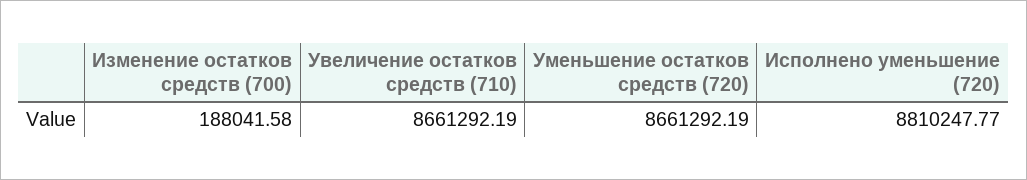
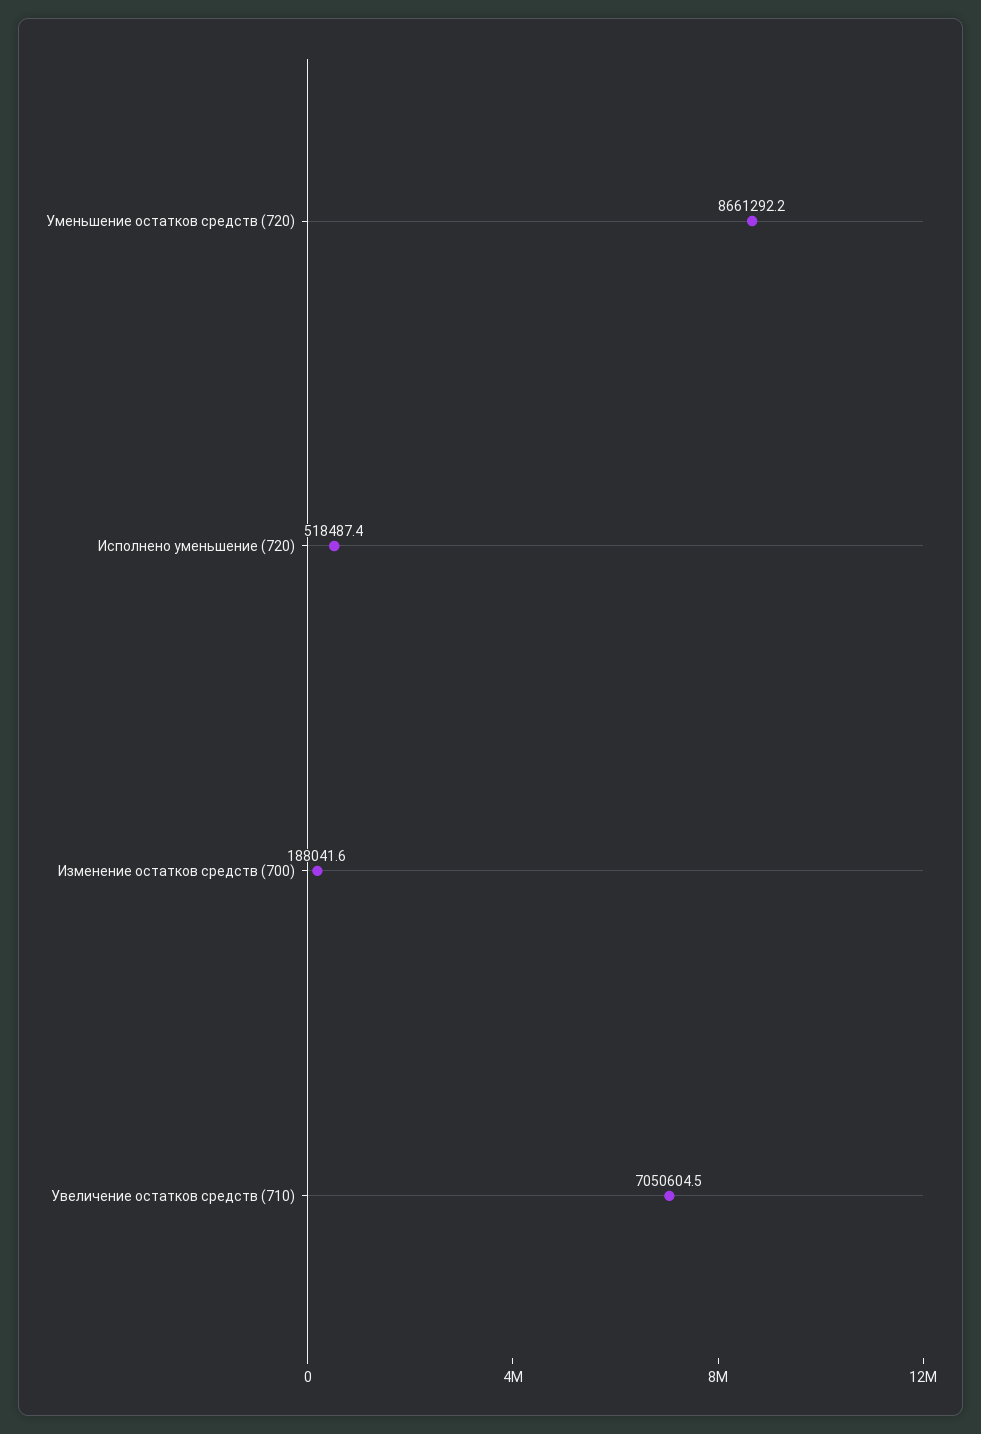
  {
    "Изменение остатков средств (700)": 188041.58,
-   "Увеличение остатков средств (710)": 8661292.19,
+   "Увеличение остатков средств (710)": 7050604.5,
    "Уменьшение остатков средств (720)": 8661292.19,
-   "Исполнено уменьшение (720)": 8810247.77
+   "Исполнено уменьшение (720)": 518487.4
  }

